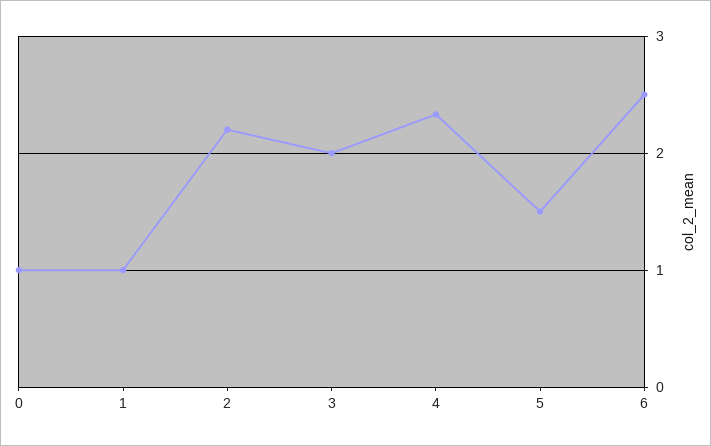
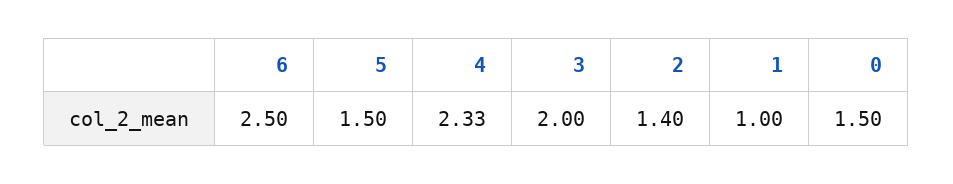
  {
-   "0": 1,
+   "0": 1.5,
    "1": 1,
-   "2": 2.2,
+   "2": 1.4,
    "3": 2,
    "4": 2.33,
    "5": 1.5,
    "6": 2.5
  }

